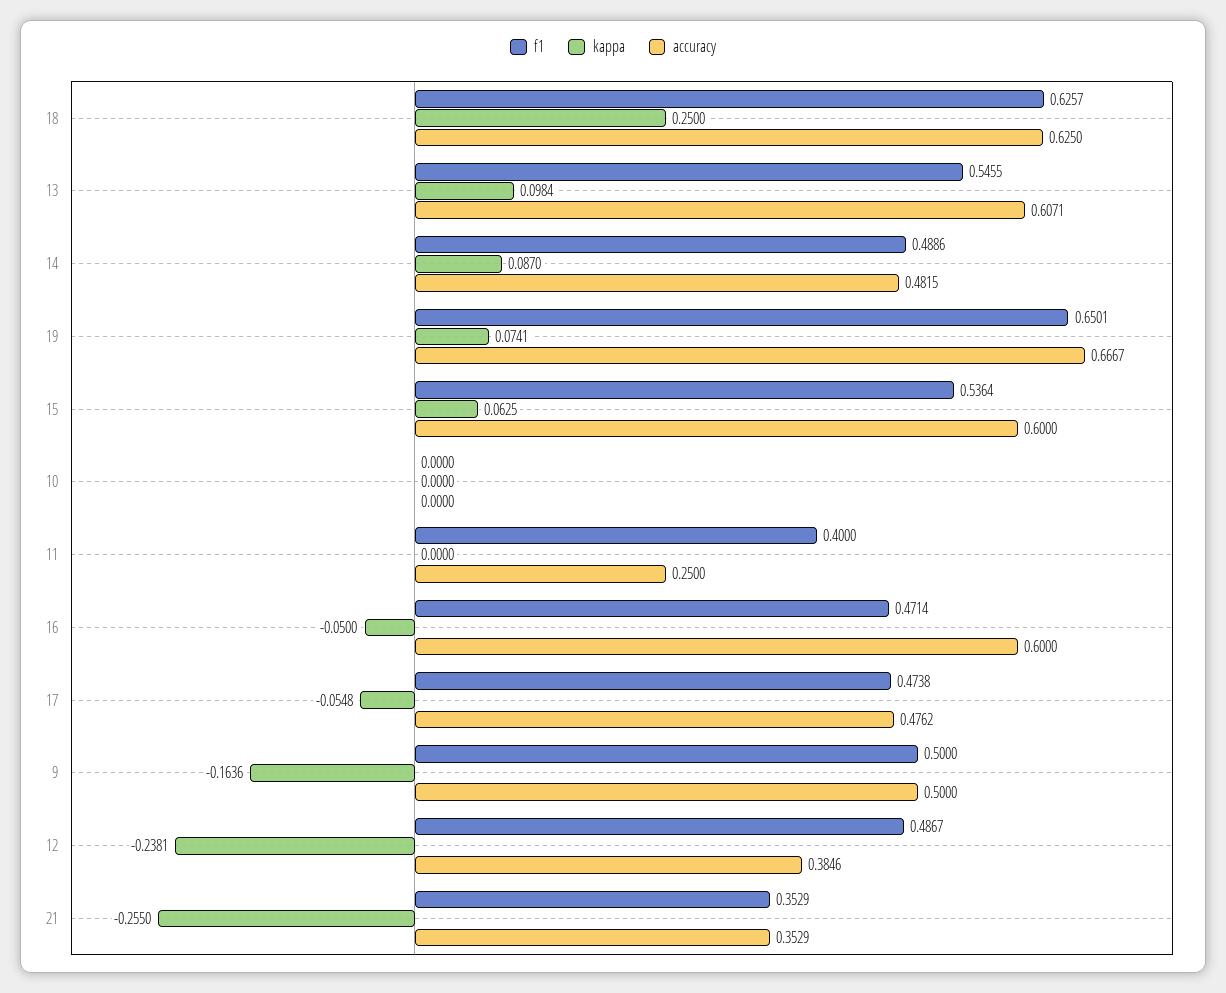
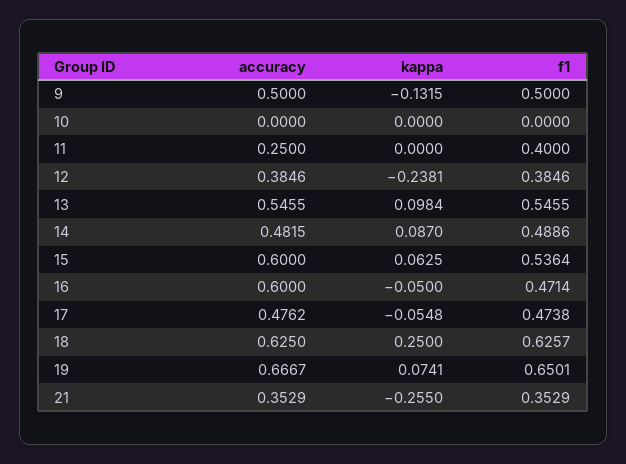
  {
    "f1": {
      "18": 0.6257,
      "13": 0.5455,
      "14": 0.4886,
      "19": 0.6501,
      "15": 0.5364,
      "10": 0,
      "11": 0.4,
      "16": 0.4714,
      "17": 0.4738,
      "9": 0.5,
-     "12": 0.4867,
+     "12": 0.3846,
      "21": 0.3529
    },
    "kappa": {
      "18": 0.25,
      "13": 0.0984,
      "14": 0.087,
      "19": 0.0741,
      "15": 0.0625,
      "10": 0,
      "11": 0,
      "16": -0.05,
      "17": -0.0548,
-     "9": -0.1636,
+     "9": -0.1315,
      "12": -0.2381,
      "21": -0.255
    },
    "accuracy": {
      "18": 0.625,
-     "13": 0.6071,
+     "13": 0.5455,
      "14": 0.4815,
      "19": 0.6667,
      "15": 0.6,
      "10": 0,
      "11": 0.25,
      "16": 0.6,
      "17": 0.4762,
      "9": 0.5,
      "12": 0.3846,
      "21": 0.3529
    }
  }

